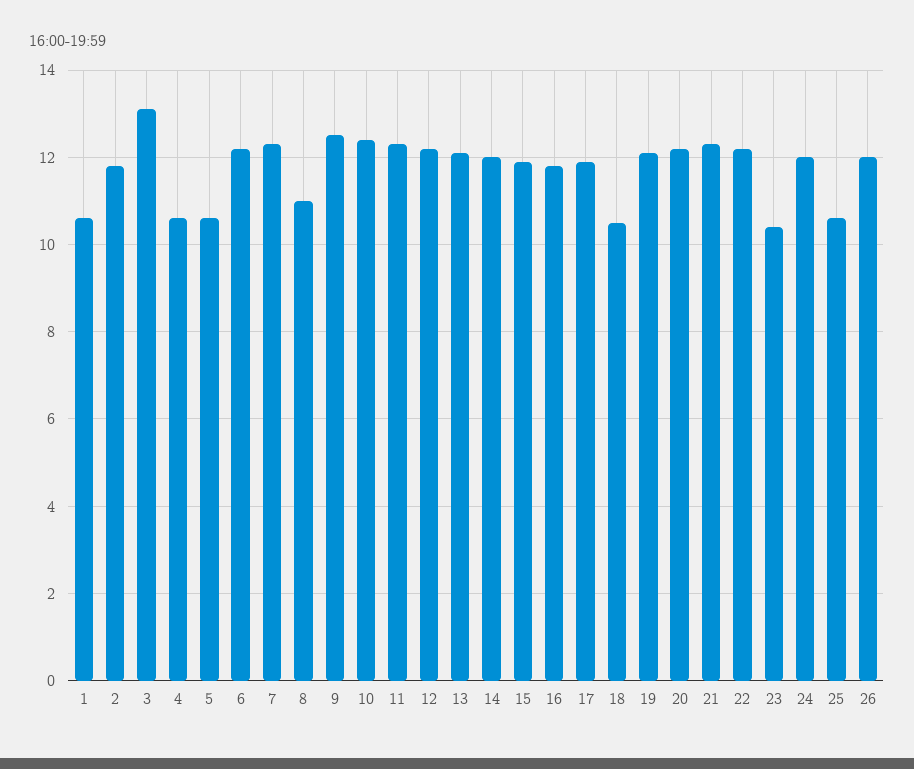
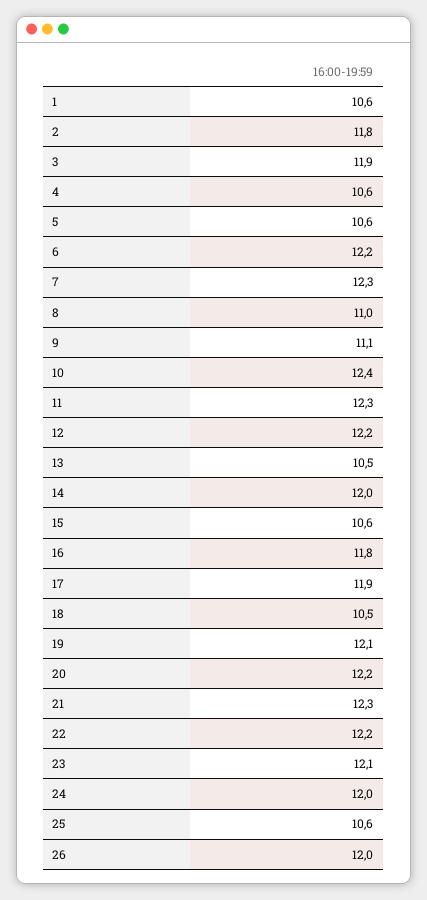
  {
    "1": 10.6,
    "2": 11.8,
-   "3": 13,
+   "3": 11.9,
    "4": 10.6,
    "5": 10.6,
    "6": 12.2,
    "7": 12.3,
    "8": 11,
-   "9": 12.5,
+   "9": 11.1,
    "10": 12.4,
    "11": 12.3,
    "12": 12.2,
-   "13": 12,
+   "13": 10.5,
    "14": 12,
-   "15": 12,
+   "15": 10.6,
    "16": 11.8,
    "17": 11.9,
    "18": 10.5,
    "19": 12.1,
    "20": 12.2,
    "21": 12.3,
    "22": 12.2,
-   "23": 10.5,
+   "23": 12.1,
    "24": 12,
    "25": 10.6,
    "26": 12
  }

